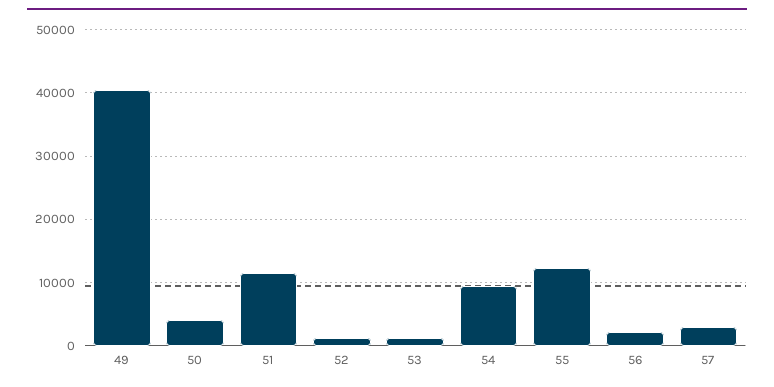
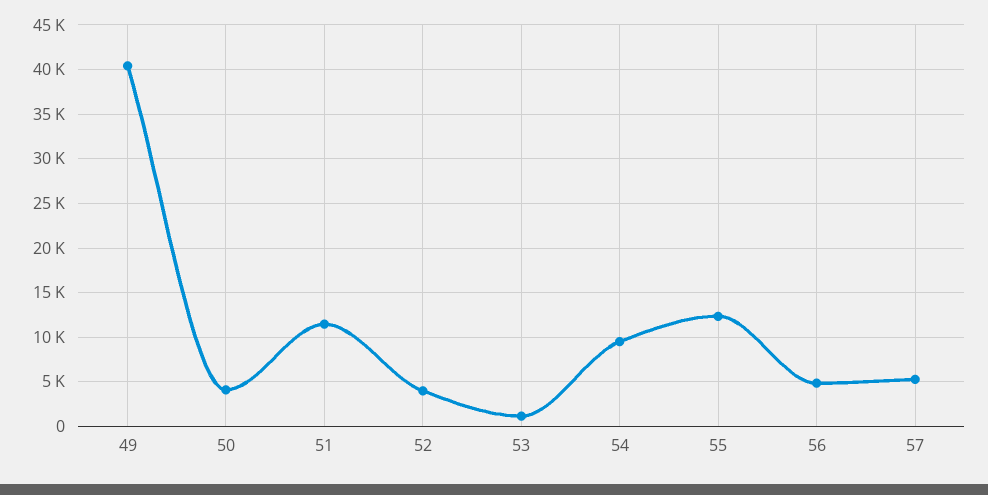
  {
    "49": 40000,
    "50": 4000,
    "51": 11000,
-   "52": 1000,
+   "52": 4000,
    "53": 1000,
    "54": 10000,
    "55": 12000,
-   "56": 2000,
+   "56": 5000,
-   "57": 3000
+   "57": 5000
  }

